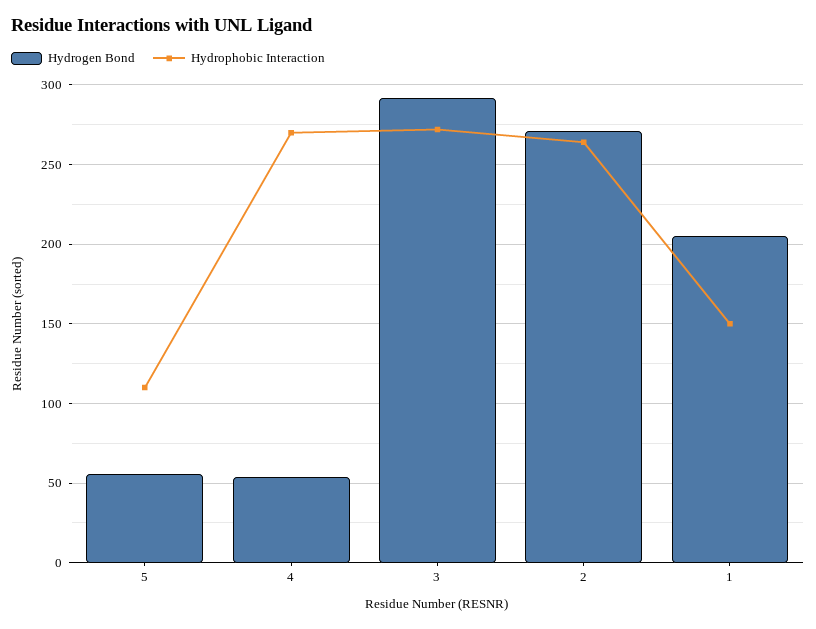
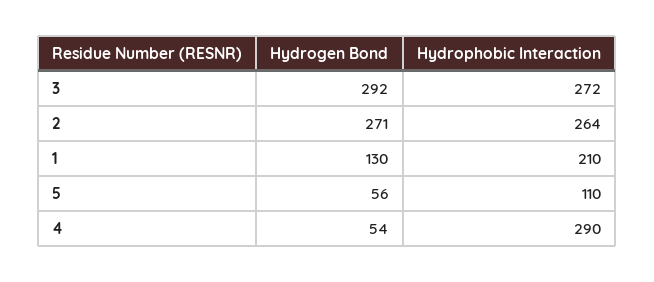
  {
    "Hydrogen Bond": {
      "5": 56,
      "4": 54,
      "3": 292,
      "2": 271,
-     "1": 205
+     "1": 130
    },
    "Hydrophobic Interaction": {
      "5": 110,
-     "4": 270,
+     "4": 290,
      "3": 272,
      "2": 264,
-     "1": 150
+     "1": 210
    }
  }

